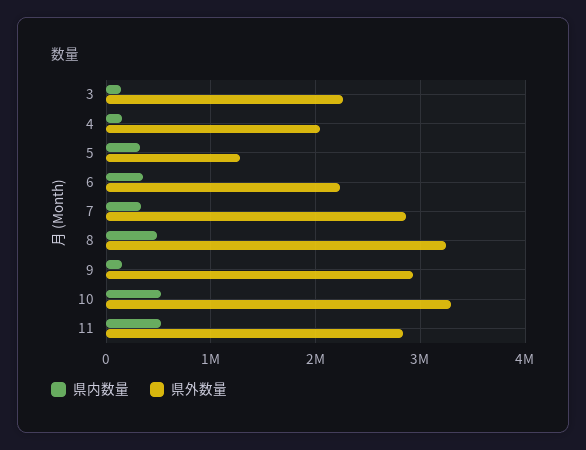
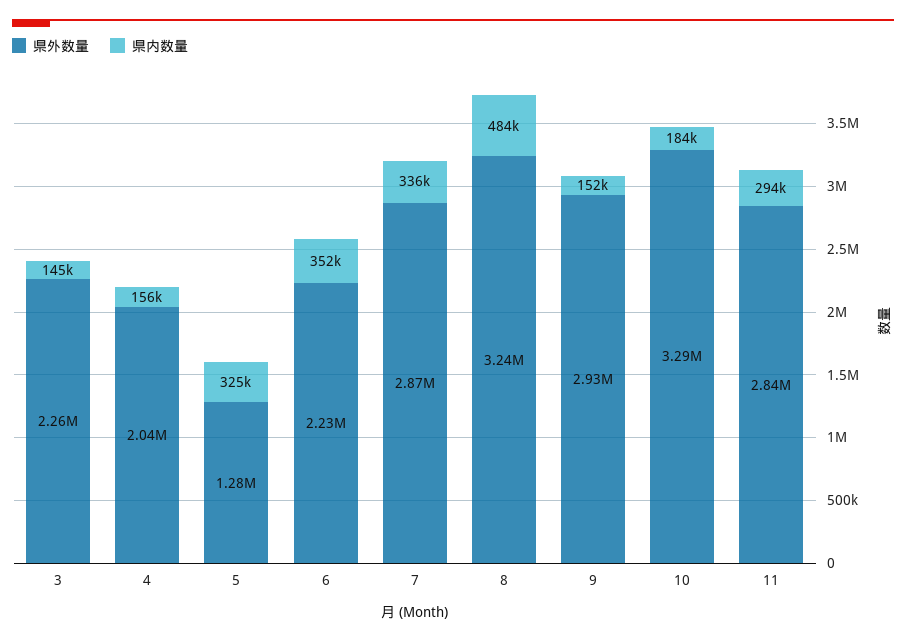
  {
    "県内数量": {
      "3": 145000,
      "4": 156000,
      "5": 325000,
      "6": 352000,
      "7": 336000,
      "8": 484000,
      "9": 152000,
-     "10": 500000,
+     "10": 184000,
-     "11": 500000
+     "11": 294000
    },
    "県外数量": {
      "3": 2260000,
      "4": 2040000,
      "5": 1280000,
      "6": 2230000,
      "7": 2870000,
      "8": 3240000,
      "9": 2930000,
      "10": 3290000,
      "11": 2840000
    }
  }

